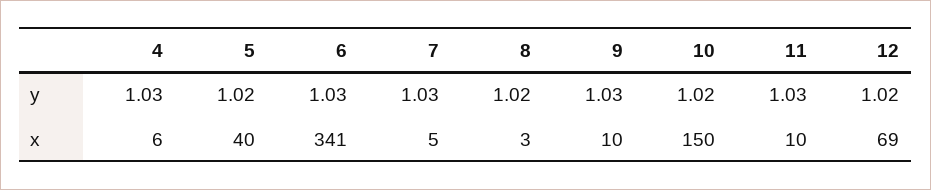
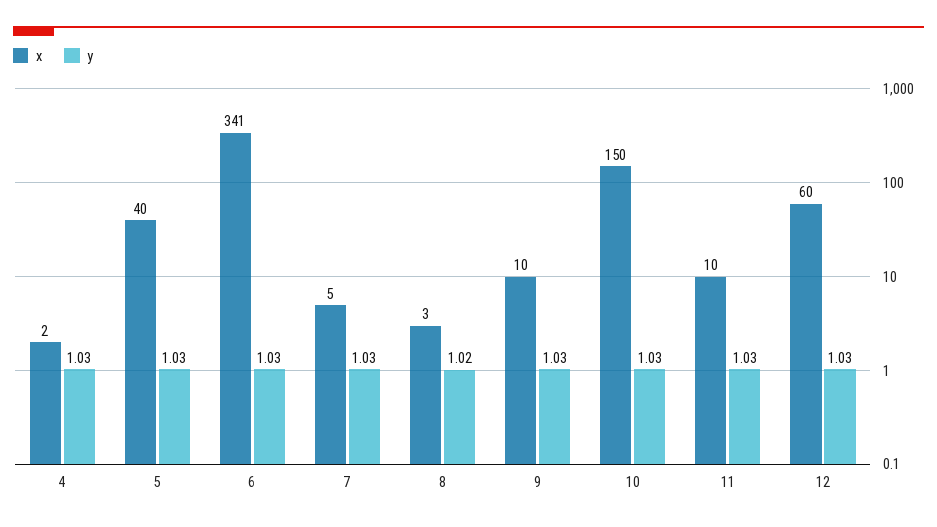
  {
    "y": {
      "4": 1.03,
-     "5": 1.02,
+     "5": 1.03,
      "6": 1.03,
      "7": 1.03,
      "8": 1.02,
      "9": 1.03,
-     "10": 1.02,
+     "10": 1.03,
      "11": 1.03,
-     "12": 1.02
+     "12": 1.03
    },
    "x": {
-     "4": 6,
+     "4": 2,
      "5": 40,
      "6": 341,
      "7": 5,
      "8": 3,
      "9": 10,
      "10": 150,
      "11": 10,
-     "12": 69
+     "12": 60
    }
  }

